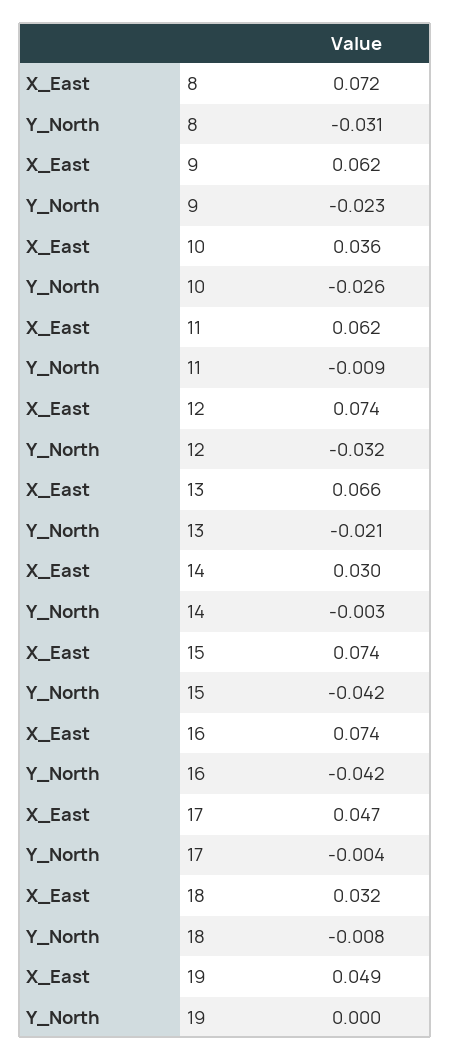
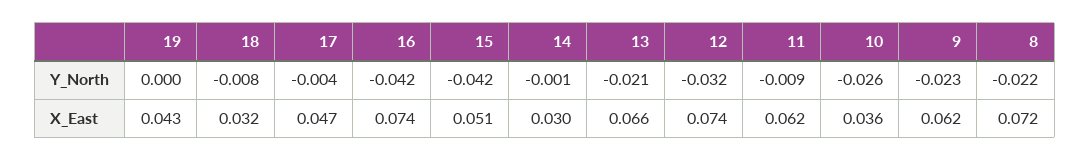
  {
    "X_East": {
      "8": 0.072,
      "9": 0.062,
      "10": 0.036,
      "11": 0.062,
      "12": 0.074,
      "13": 0.066,
      "14": 0.03,
-     "15": 0.074,
+     "15": 0.051,
      "16": 0.074,
      "17": 0.047,
      "18": 0.032,
-     "19": 0.049
+     "19": 0.043
    },
    "Y_North": {
-     "8": -0.031,
+     "8": -0.022,
      "9": -0.023,
      "10": -0.026,
      "11": -0.009,
      "12": -0.032,
      "13": -0.021,
-     "14": -0.003,
+     "14": -0.001,
      "15": -0.042,
      "16": -0.042,
      "17": -0.004,
      "18": -0.008,
      "19": 0
    }
  }

